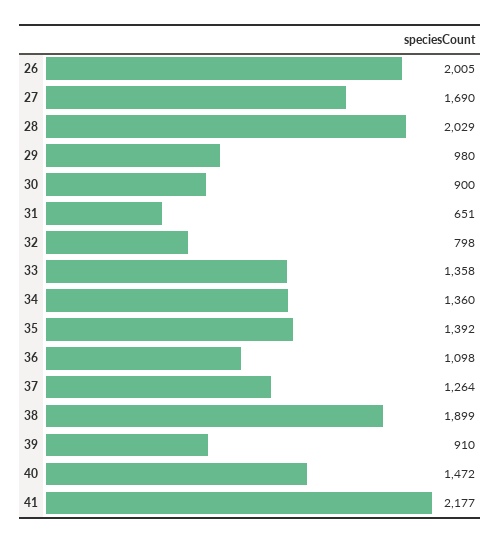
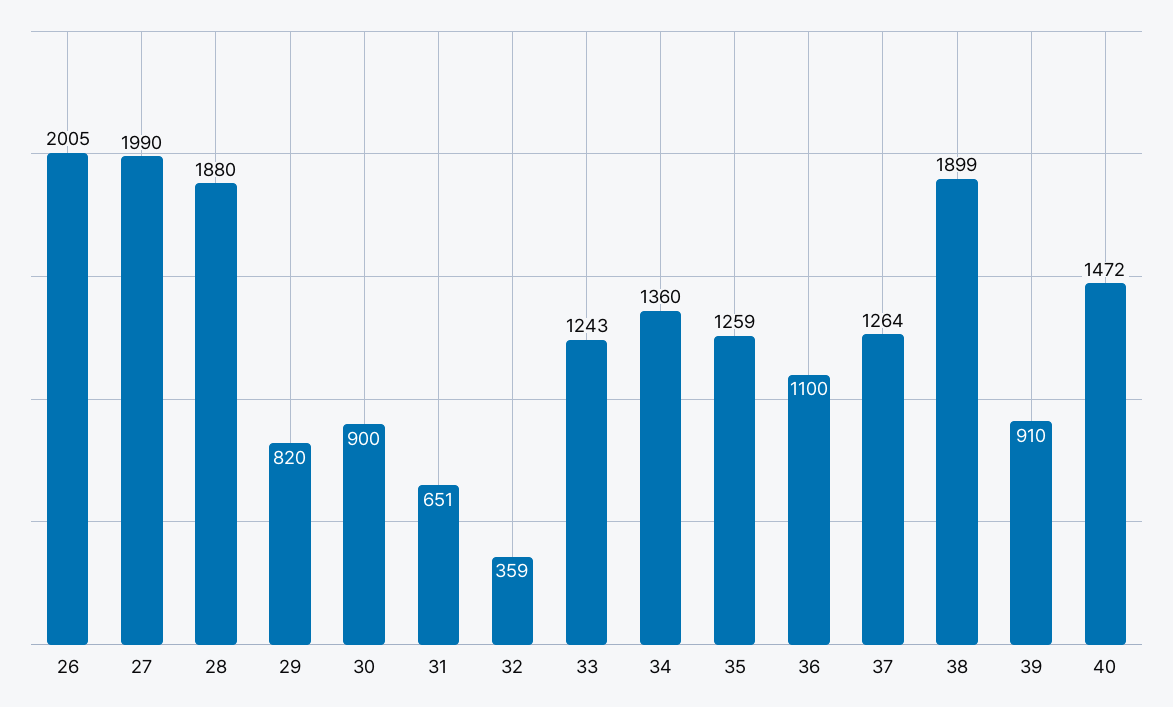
  {
    "26": 2005,
-   "27": 1690,
+   "27": 1990,
-   "28": 2029,
+   "28": 1880,
-   "29": 980,
+   "29": 820,
    "30": 900,
    "31": 651,
-   "32": 798,
+   "32": 359,
-   "33": 1358,
+   "33": 1243,
    "34": 1360,
-   "35": 1392,
+   "35": 1259,
-   "36": 1098,
+   "36": 1100,
    "37": 1264,
    "38": 1899,
    "39": 910,
-   "40": 1472,
+   "40": 1472
-   "41": 2177
  }

